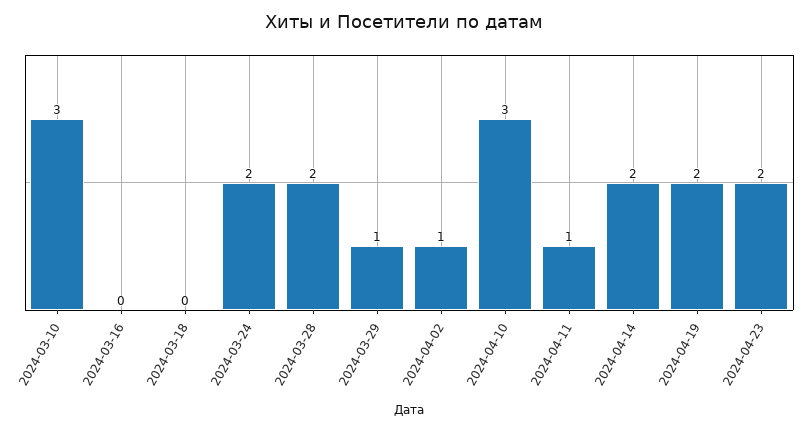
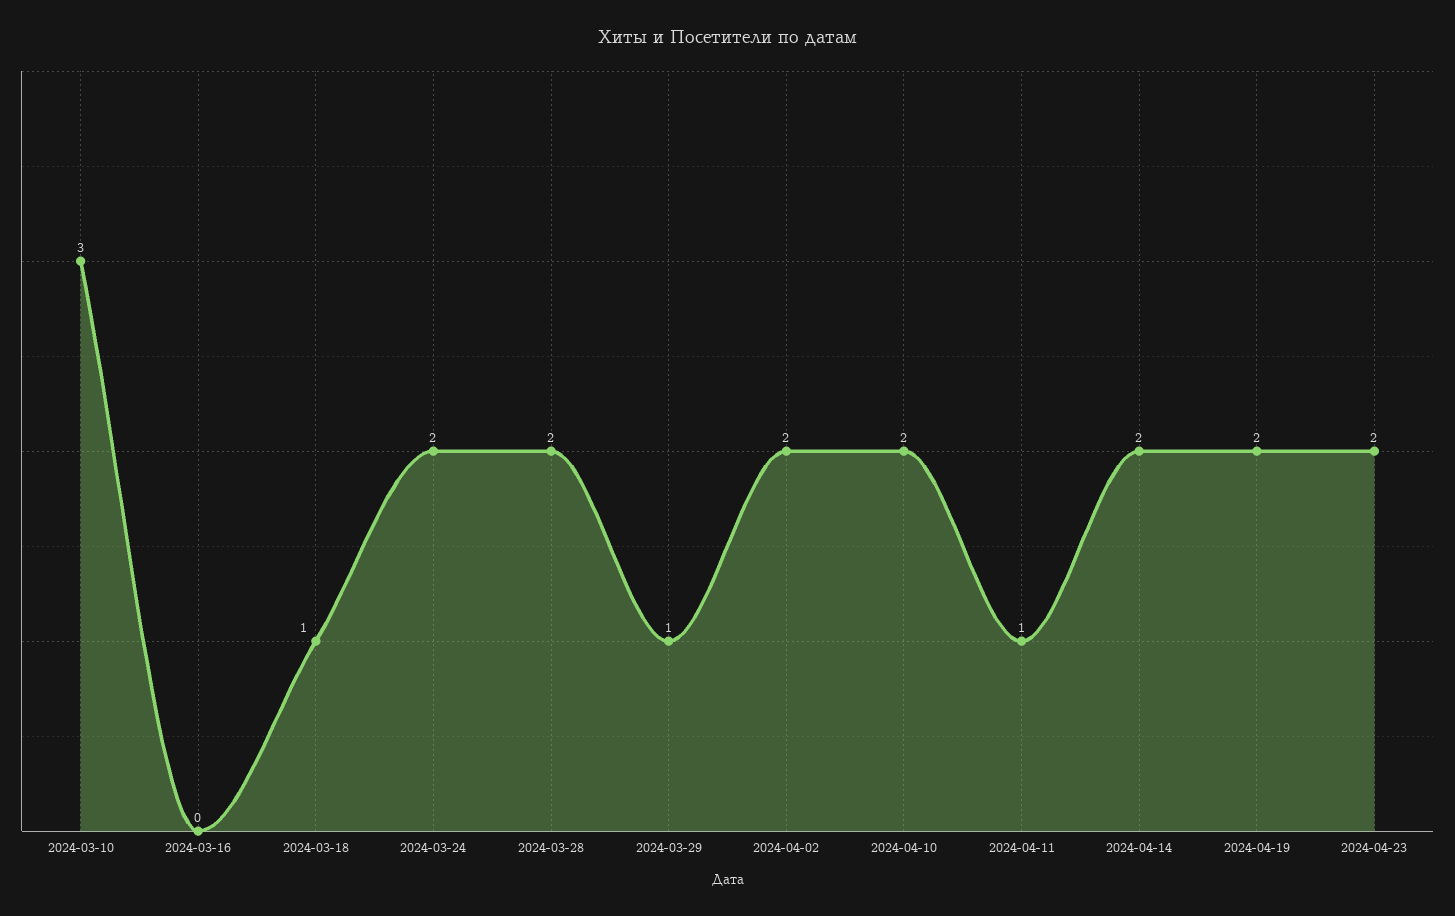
  {
    "2024-03-10": 3,
    "2024-03-16": 0,
-   "2024-03-18": 0,
+   "2024-03-18": 1,
    "2024-03-24": 2,
    "2024-03-28": 2,
    "2024-03-29": 1,
-   "2024-04-02": 1,
+   "2024-04-02": 2,
-   "2024-04-10": 3,
+   "2024-04-10": 2,
    "2024-04-11": 1,
    "2024-04-14": 2,
    "2024-04-19": 2,
    "2024-04-23": 2
  }

